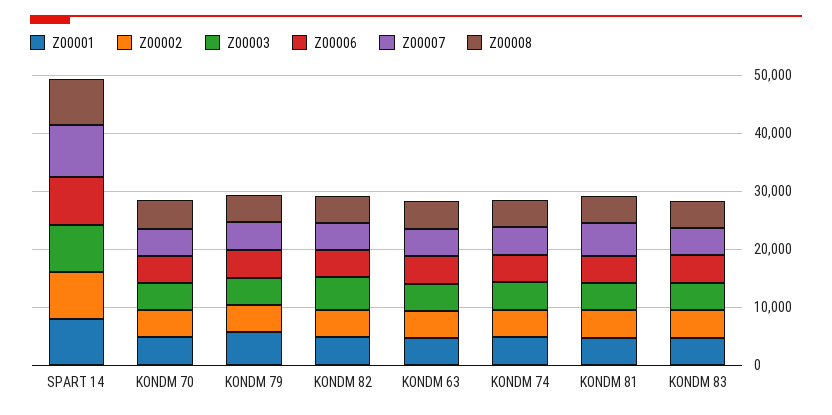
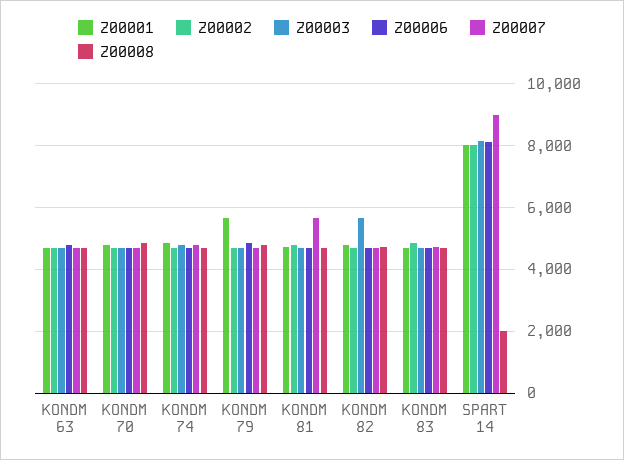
  {
    "Z00001": {
      "SPART 14": 8000,
      "KONDM 70": 4800,
      "KONDM 79": 5600,
      "KONDM 82": 4800,
      "KONDM 63": 4600,
      "KONDM 74": 4800,
      "KONDM 81": 4800,
      "KONDM 83": 4600
    },
    "Z00002": {
      "SPART 14": 8000,
      "KONDM 70": 4600,
      "KONDM 79": 4600,
      "KONDM 82": 4600,
      "KONDM 63": 4600,
      "KONDM 74": 4600,
      "KONDM 81": 4800,
      "KONDM 83": 4800
    },
    "Z00003": {
      "SPART 14": 8200,
      "KONDM 70": 4600,
      "KONDM 79": 4600,
      "KONDM 82": 5600,
      "KONDM 63": 4600,
      "KONDM 74": 4800,
      "KONDM 81": 4600,
      "KONDM 83": 4600
    },
    "Z00006": {
      "SPART 14": 8200,
      "KONDM 70": 4600,
      "KONDM 79": 4800,
      "KONDM 82": 4600,
      "KONDM 63": 4800,
      "KONDM 74": 4600,
      "KONDM 81": 4600,
      "KONDM 83": 4600
    },
    "Z00007": {
      "SPART 14": 9000,
      "KONDM 70": 4600,
      "KONDM 79": 4600,
      "KONDM 82": 4600,
      "KONDM 63": 4600,
      "KONDM 74": 4800,
      "KONDM 81": 5600,
      "KONDM 83": 4800
    },
    "Z00008": {
-     "SPART 14": 8000,
+     "SPART 14": 2000,
      "KONDM 70": 4800,
      "KONDM 79": 4800,
      "KONDM 82": 4800,
      "KONDM 63": 4600,
      "KONDM 74": 4600,
      "KONDM 81": 4600,
      "KONDM 83": 4600
    }
  }

